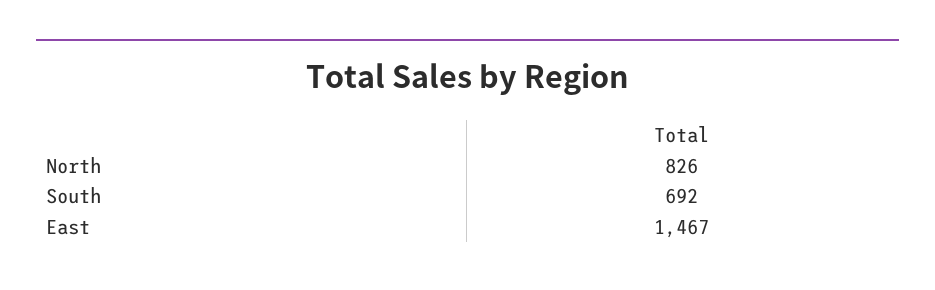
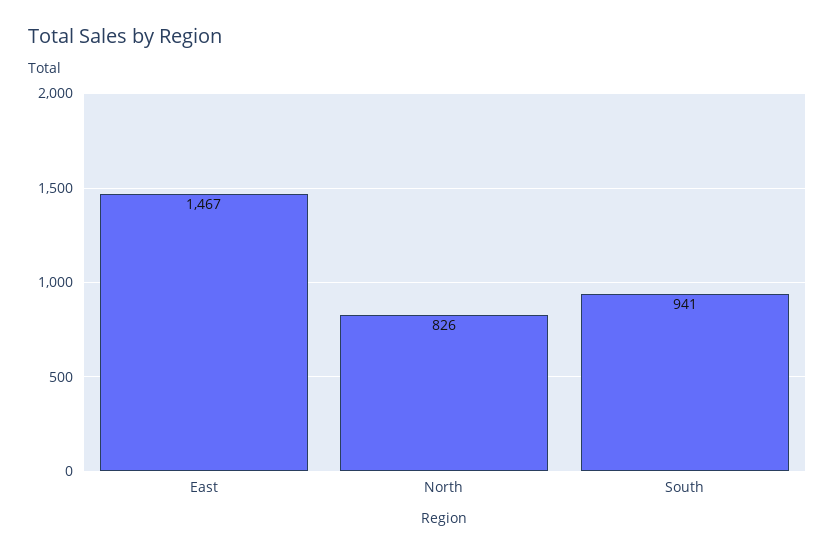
  {
    "North": 826,
-   "South": 692,
+   "South": 941,
    "East": 1467
  }

